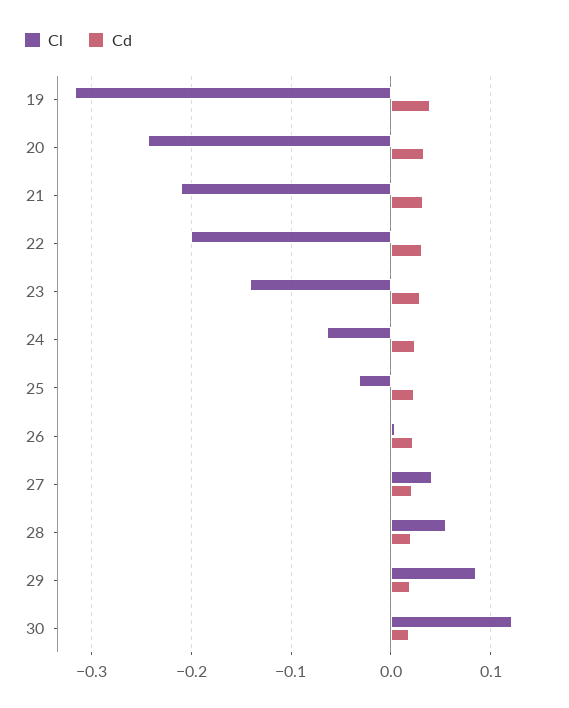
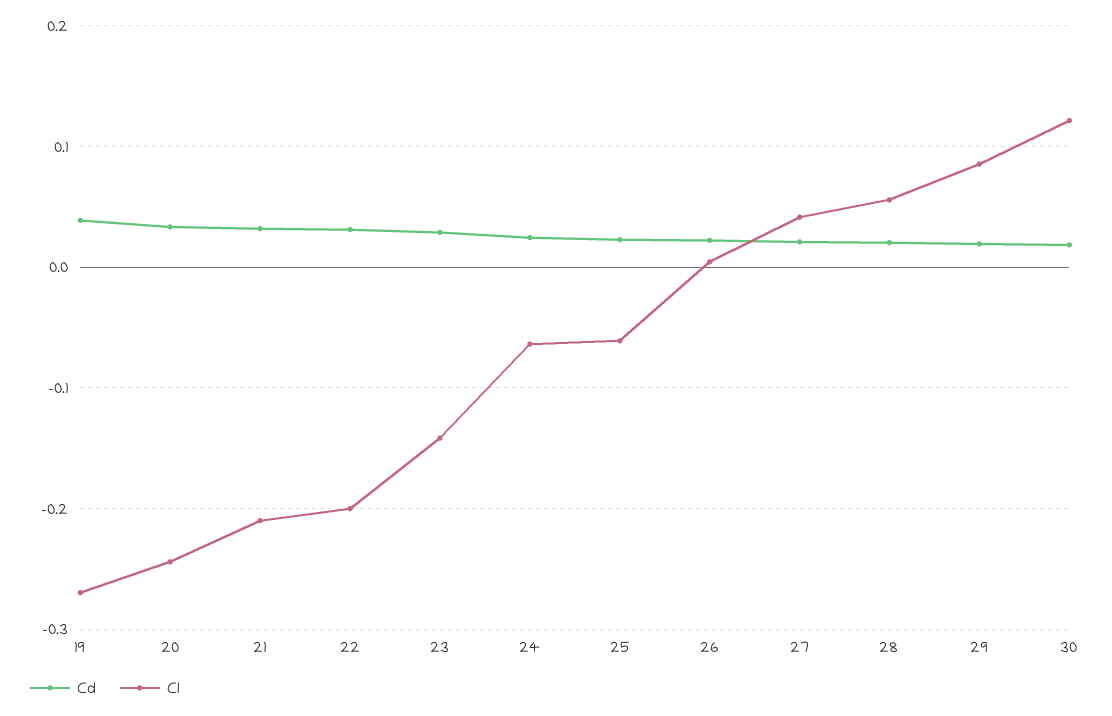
  {
    "Cl": {
-     "19": -0.32,
+     "19": -0.27,
      "20": -0.24,
      "21": -0.21,
      "22": -0.2,
      "23": -0.14,
      "24": -0.06,
-     "25": -0.03,
+     "25": -0.06,
      "26": 0,
      "27": 0.04,
      "28": 0.06,
      "29": 0.09,
      "30": 0.12
    },
    "Cd": {
      "19": 0.04,
      "20": 0.03,
      "21": 0.03,
      "22": 0.03,
      "23": 0.03,
      "24": 0.02,
      "25": 0.02,
      "26": 0.02,
      "27": 0.02,
      "28": 0.02,
      "29": 0.02,
      "30": 0.02
    }
  }

